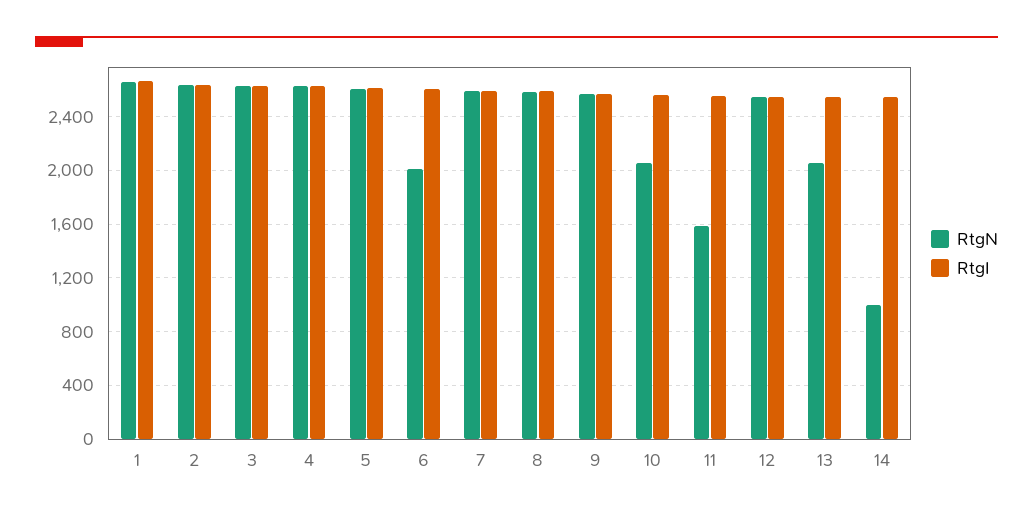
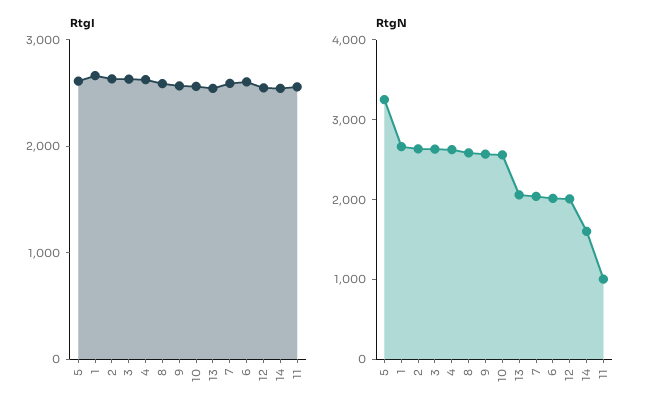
  {
    "RtgN": {
      "1": 2650,
      "2": 2650,
      "3": 2650,
      "4": 2650,
-     "5": 2600,
+     "5": 3200,
      "6": 2000,
-     "7": 2600,
+     "7": 2000,
      "8": 2600,
      "9": 2550,
-     "10": 2050,
+     "10": 2600,
-     "11": 1600,
+     "11": 1000,
-     "12": 2550,
+     "12": 2000,
      "13": 2050,
-     "14": 1000
+     "14": 1600
    },
    "RtgI": {
      "1": 2650,
      "2": 2650,
      "3": 2650,
      "4": 2650,
      "5": 2600,
      "6": 2600,
      "7": 2600,
      "8": 2600,
      "9": 2550,
      "10": 2550,
      "11": 2550,
      "12": 2550,
      "13": 2550,
      "14": 2550
    }
  }

